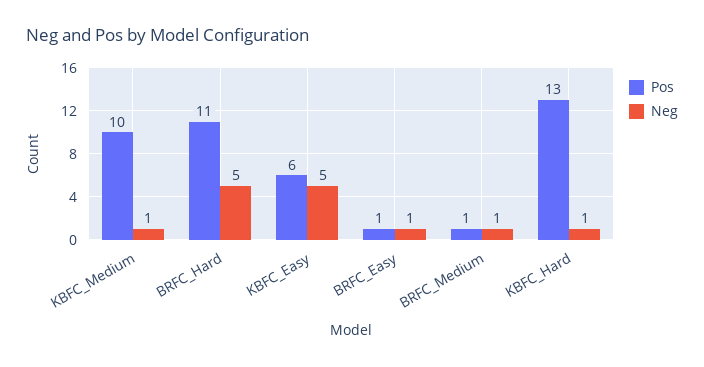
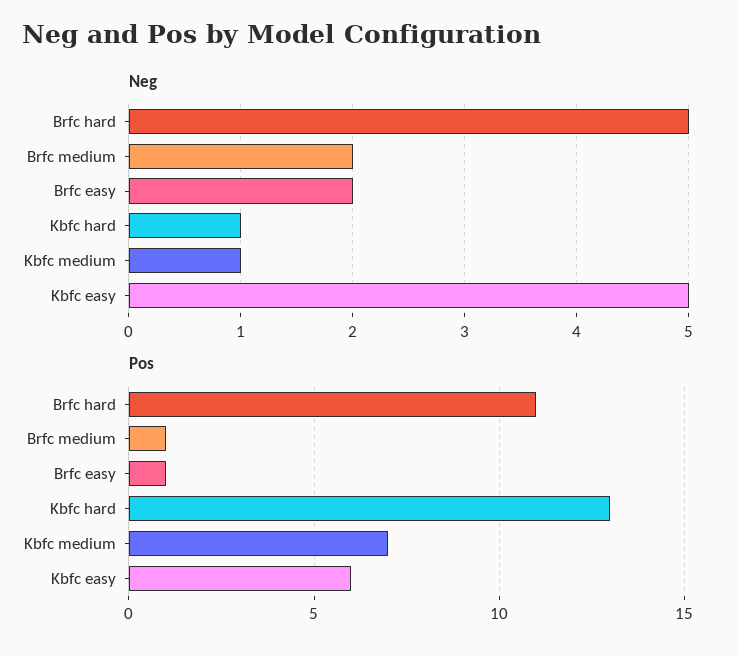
  {
    "Pos": {
-     "KBFC_Medium": 10,
+     "KBFC_Medium": 7,
      "BRFC_Hard": 11,
      "KBFC_Easy": 6,
      "BRFC_Easy": 1,
      "BRFC_Medium": 1,
      "KBFC_Hard": 13
    },
    "Neg": {
      "KBFC_Medium": 1,
      "BRFC_Hard": 5,
      "KBFC_Easy": 5,
-     "BRFC_Easy": 1,
+     "BRFC_Easy": 2,
-     "BRFC_Medium": 1,
+     "BRFC_Medium": 2,
      "KBFC_Hard": 1
    }
  }

